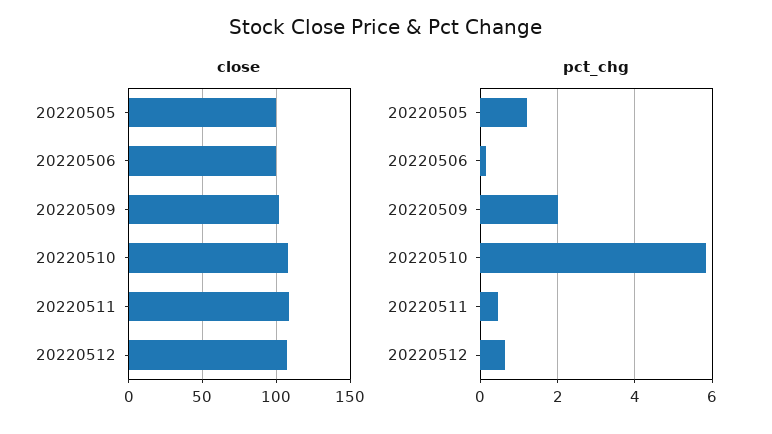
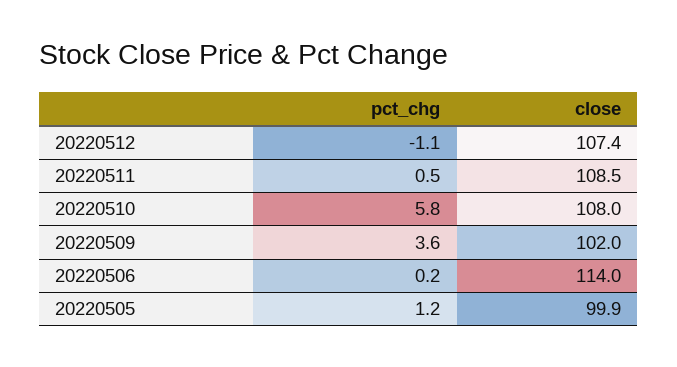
  {
    "close": {
      "20220505": 99.9,
-     "20220506": 100,
+     "20220506": 114,
      "20220509": 102,
      "20220510": 108,
      "20220511": 108.5,
      "20220512": 107.4
    },
    "pct_chg": {
      "20220505": 1.2,
      "20220506": 0.2,
-     "20220509": 2,
+     "20220509": 3.6,
      "20220510": 5.8,
      "20220511": 0.5,
-     "20220512": 0.6
+     "20220512": -1.1
    }
  }

